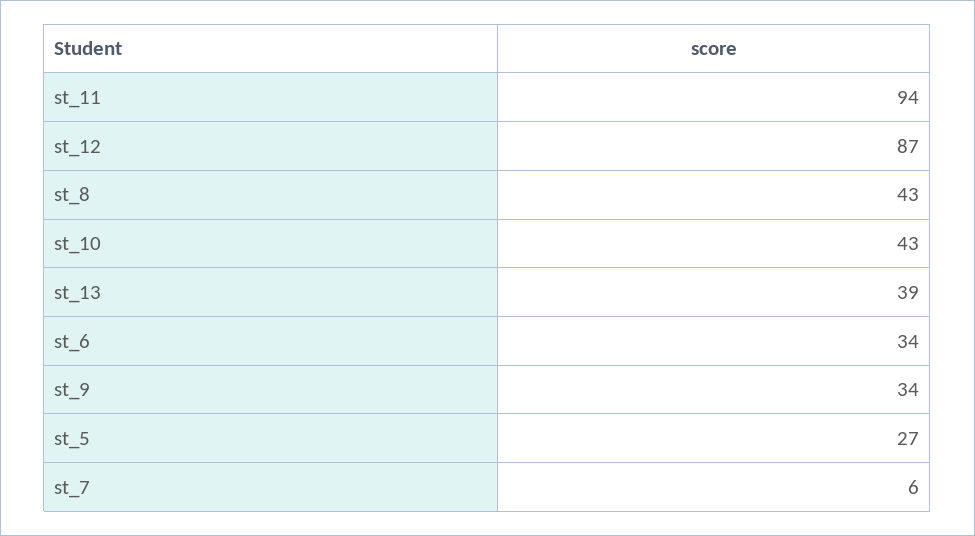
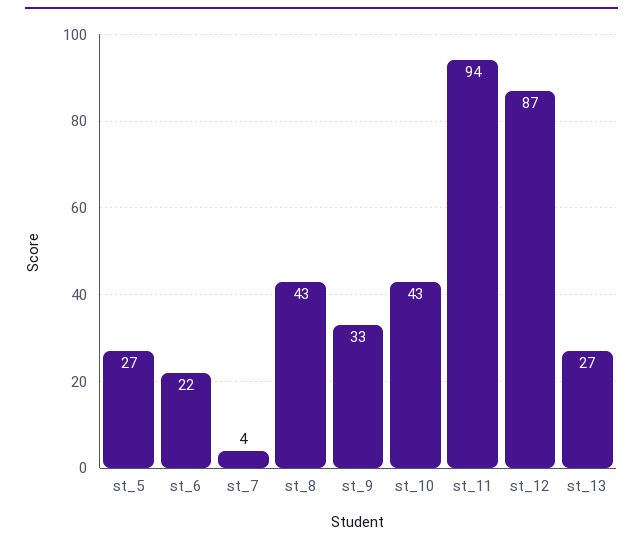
  {
    "st_11": 94,
    "st_12": 87,
    "st_8": 43,
    "st_10": 43,
-   "st_13": 39,
+   "st_13": 27,
-   "st_6": 34,
+   "st_6": 22,
-   "st_9": 34,
+   "st_9": 33,
    "st_5": 27,
-   "st_7": 6
+   "st_7": 4
  }

